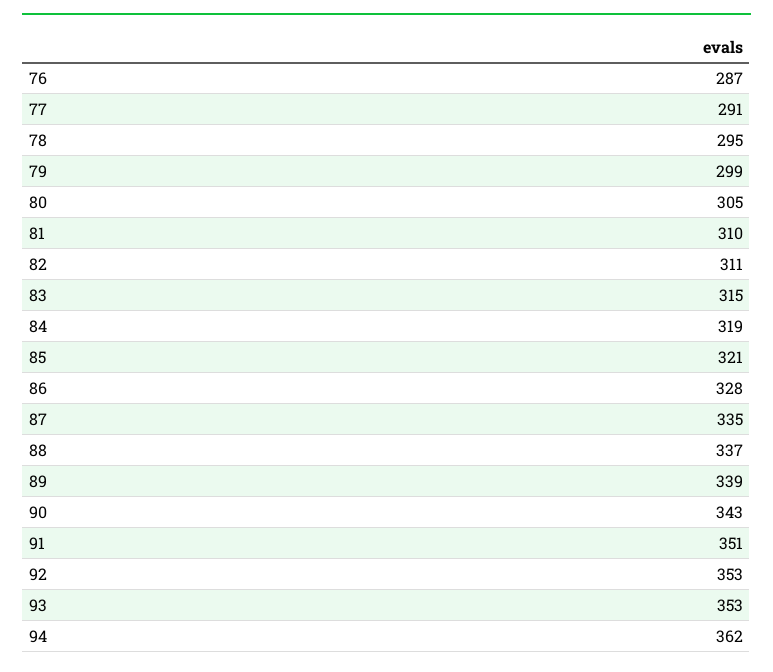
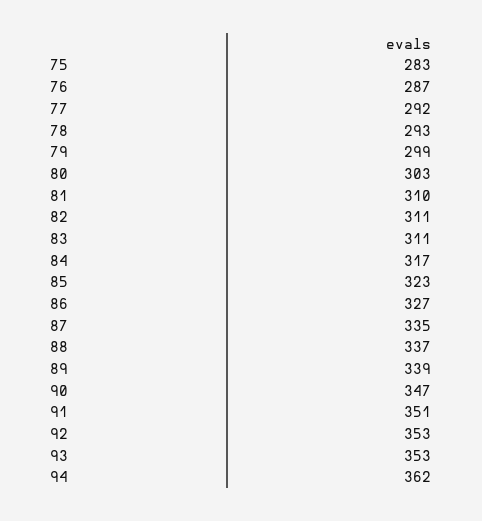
  {
    "76": 287,
-   "77": 291,
+   "77": 292,
-   "78": 295,
+   "78": 293,
    "79": 299,
-   "80": 305,
+   "80": 303,
    "81": 310,
    "82": 311,
-   "83": 315,
+   "83": 311,
-   "84": 319,
+   "84": 317,
-   "85": 321,
+   "85": 323,
-   "86": 328,
+   "86": 327,
    "87": 335,
    "88": 337,
    "89": 339,
-   "90": 343,
+   "90": 347,
    "91": 351,
    "92": 353,
    "93": 353,
-   "94": 362
+   "94": 362,
+   "75": 283
  }

